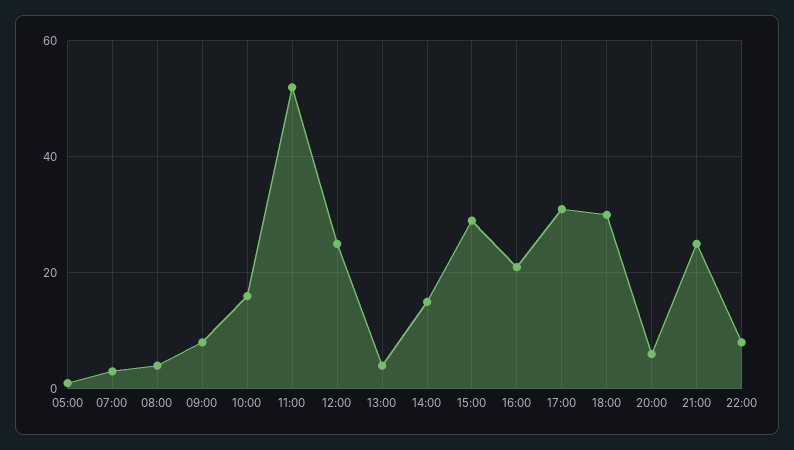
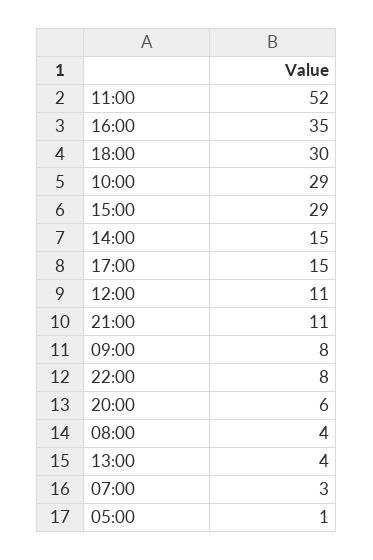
  {
    "05:00": 1,
    "07:00": 3,
    "08:00": 4,
    "09:00": 8,
-   "10:00": 15,
+   "10:00": 29,
    "11:00": 52,
-   "12:00": 25,
+   "12:00": 11,
    "13:00": 4,
    "14:00": 15,
    "15:00": 29,
-   "16:00": 20,
+   "16:00": 35,
-   "17:00": 30,
+   "17:00": 15,
    "18:00": 30,
    "20:00": 6,
-   "21:00": 25,
+   "21:00": 11,
    "22:00": 8
  }

